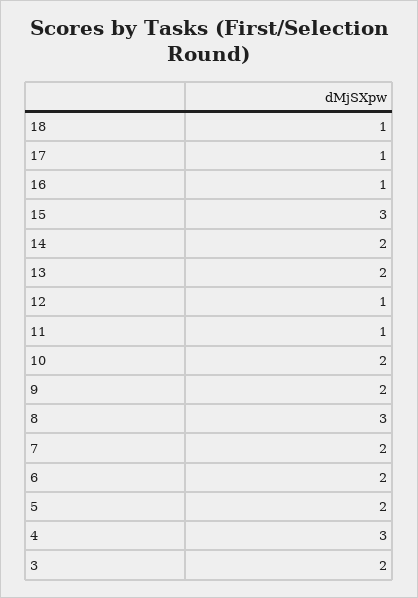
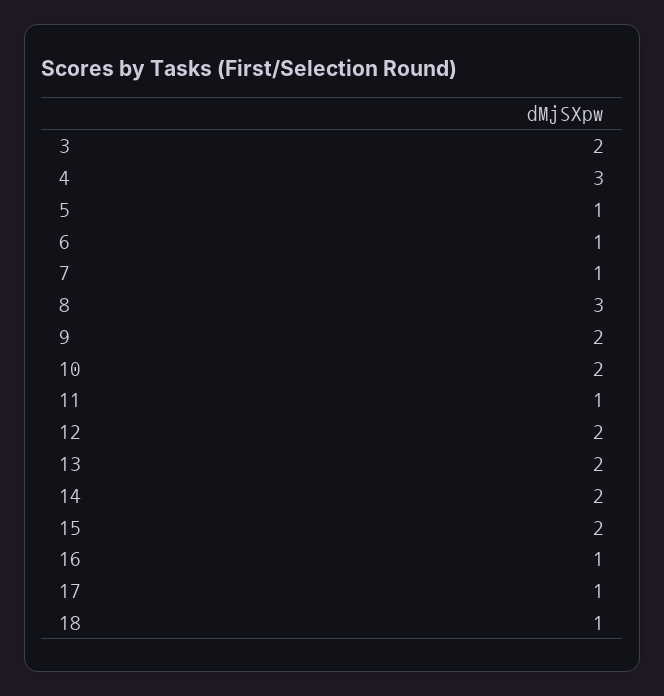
  {
    "18": 1,
    "17": 1,
    "16": 1,
-   "15": 3,
+   "15": 2,
    "14": 2,
    "13": 2,
-   "12": 1,
+   "12": 2,
    "11": 1,
    "10": 2,
    "9": 2,
    "8": 3,
-   "7": 2,
+   "7": 1,
-   "6": 2,
+   "6": 1,
-   "5": 2,
+   "5": 1,
    "4": 3,
    "3": 2
  }

